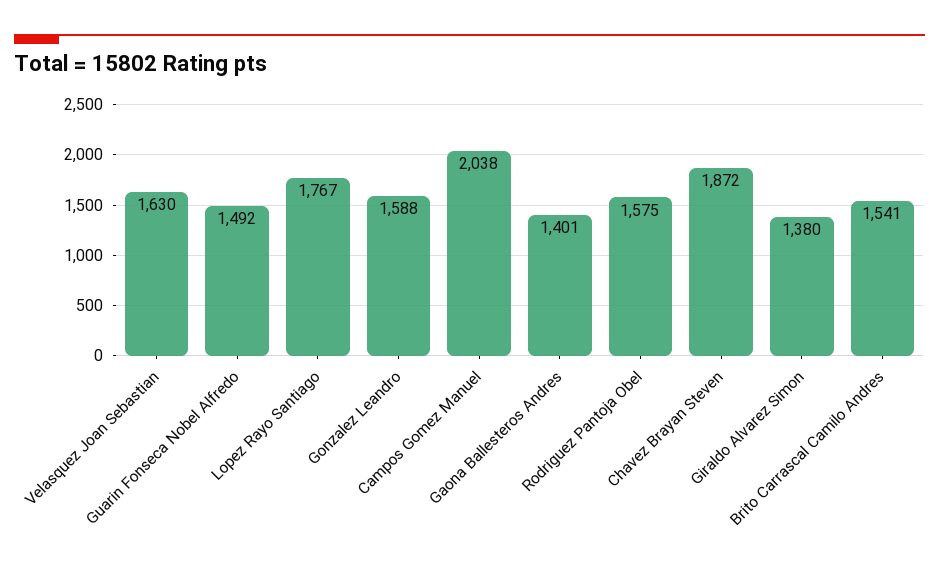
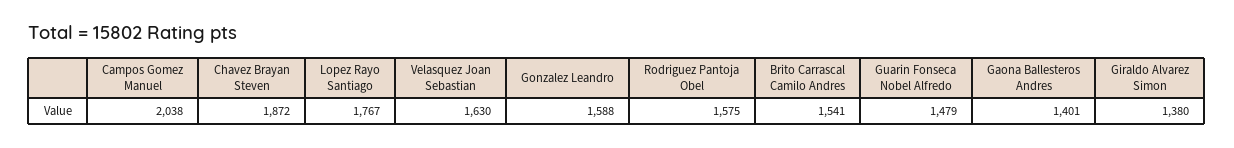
  {
    "Velasquez Joan Sebastian": 1630,
-   "Guarin Fonseca Nobel Alfredo": 1492,
+   "Guarin Fonseca Nobel Alfredo": 1479,
    "Lopez Rayo Santiago": 1767,
    "Gonzalez Leandro": 1588,
    "Campos Gomez Manuel": 2038,
    "Gaona Ballesteros Andres": 1401,
    "Rodriguez Pantoja Obel": 1575,
    "Chavez Brayan Steven": 1872,
    "Giraldo Alvarez Simon": 1380,
    "Brito Carrascal Camilo Andres": 1541
  }

